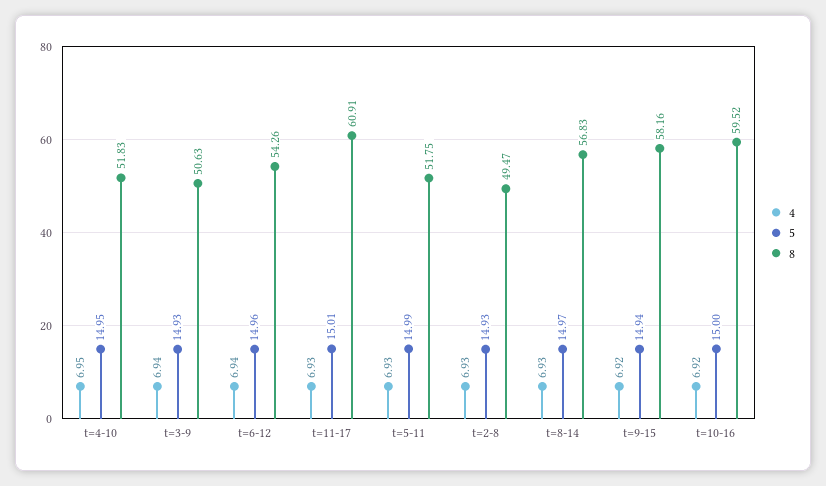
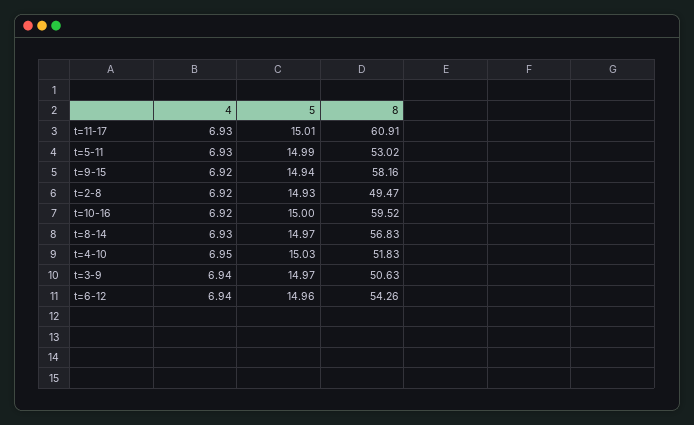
  {
    "4": {
      "t=4-10": 6.95,
      "t=3-9": 6.94,
      "t=6-12": 6.94,
      "t=11-17": 6.93,
      "t=5-11": 6.93,
-     "t=2-8": 6.93,
+     "t=2-8": 6.92,
      "t=8-14": 6.93,
      "t=9-15": 6.92,
      "t=10-16": 6.92
    },
    "5": {
-     "t=4-10": 14.95,
+     "t=4-10": 15.03,
-     "t=3-9": 14.93,
+     "t=3-9": 14.97,
      "t=6-12": 14.96,
      "t=11-17": 15.01,
      "t=5-11": 14.99,
      "t=2-8": 14.93,
      "t=8-14": 14.97,
      "t=9-15": 14.94,
      "t=10-16": 15
    },
    "8": {
      "t=4-10": 51.83,
      "t=3-9": 50.63,
      "t=6-12": 54.26,
      "t=11-17": 60.91,
-     "t=5-11": 51.75,
+     "t=5-11": 53.02,
      "t=2-8": 49.47,
      "t=8-14": 56.83,
      "t=9-15": 58.16,
      "t=10-16": 59.52
    }
  }

